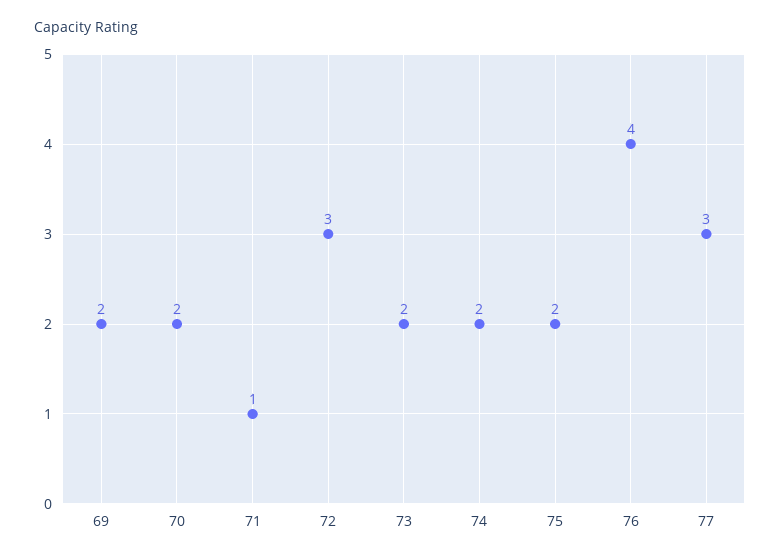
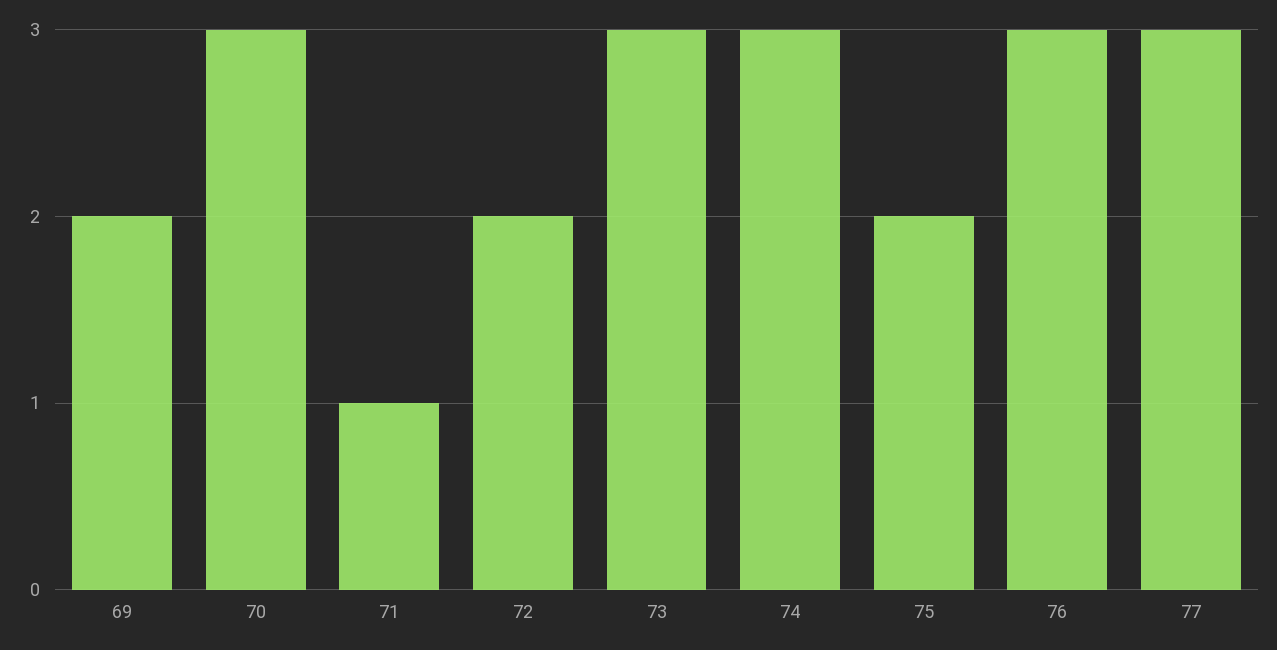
  {
    "69": 2,
-   "70": 2,
+   "70": 3,
    "71": 1,
-   "72": 3,
+   "72": 2,
-   "73": 2,
+   "73": 3,
-   "74": 2,
+   "74": 3,
    "75": 2,
-   "76": 4,
+   "76": 3,
    "77": 3
  }

